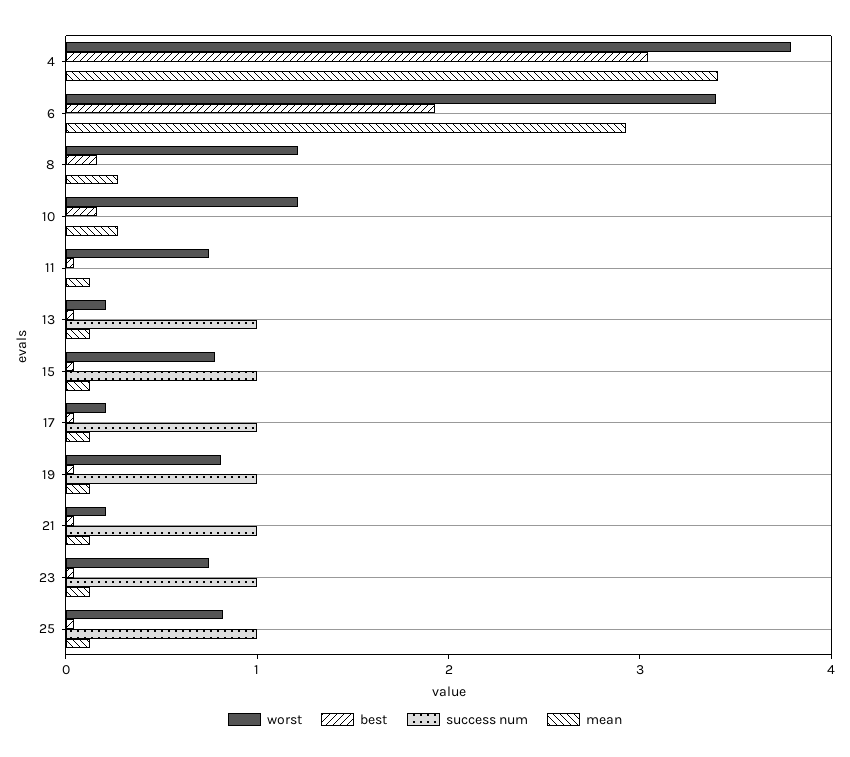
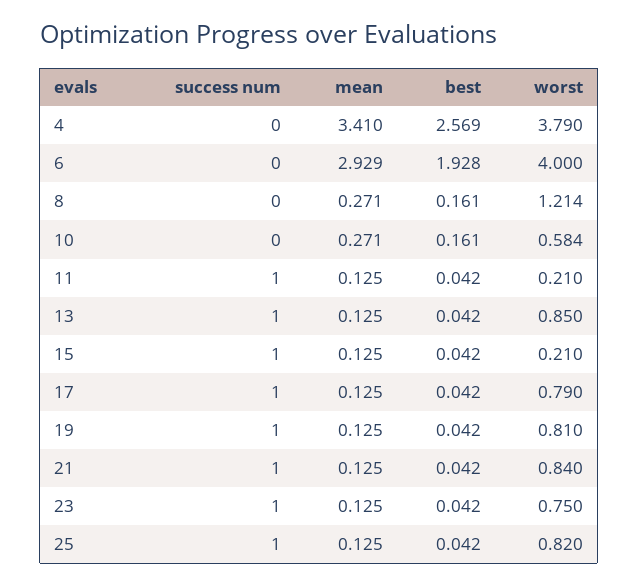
  {
    "worst": {
      "4": 3.79,
-     "6": 3.4,
+     "6": 4,
      "8": 1.214,
-     "10": 1.2,
+     "10": 0.584,
-     "11": 0.8,
+     "11": 0.21,
-     "13": 0.2,
+     "13": 0.85,
-     "15": 0.8,
+     "15": 0.21,
-     "17": 0.2,
+     "17": 0.79,
      "19": 0.81,
-     "21": 0.2,
+     "21": 0.84,
      "23": 0.75,
      "25": 0.82
    },
    "best": {
-     "4": 3,
+     "4": 2.569,
      "6": 1.928,
      "8": 0.161,
      "10": 0.161,
      "11": 0.042,
      "13": 0.042,
      "15": 0.042,
      "17": 0.042,
      "19": 0.042,
      "21": 0.042,
      "23": 0.042,
      "25": 0.042
    },
    "success num": {
      "4": 0,
      "6": 0,
      "8": 0,
      "10": 0,
-     "11": 0,
+     "11": 1,
      "13": 1,
      "15": 1,
      "17": 1,
      "19": 1,
      "21": 1,
      "23": 1,
      "25": 1
    },
    "mean": {
      "4": 3.41,
      "6": 2.929,
      "8": 0.271,
      "10": 0.271,
      "11": 0.125,
      "13": 0.125,
      "15": 0.125,
      "17": 0.125,
      "19": 0.125,
      "21": 0.125,
      "23": 0.125,
      "25": 0.125
    }
  }

